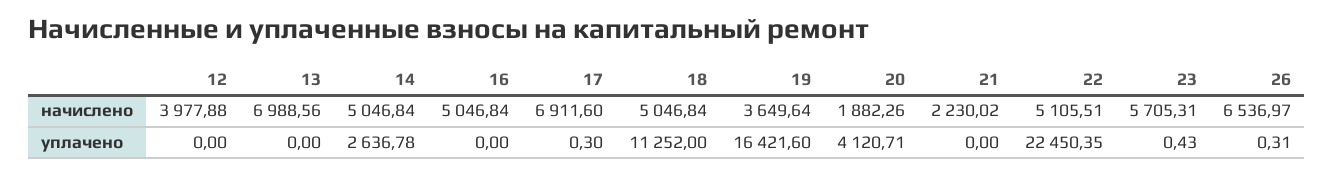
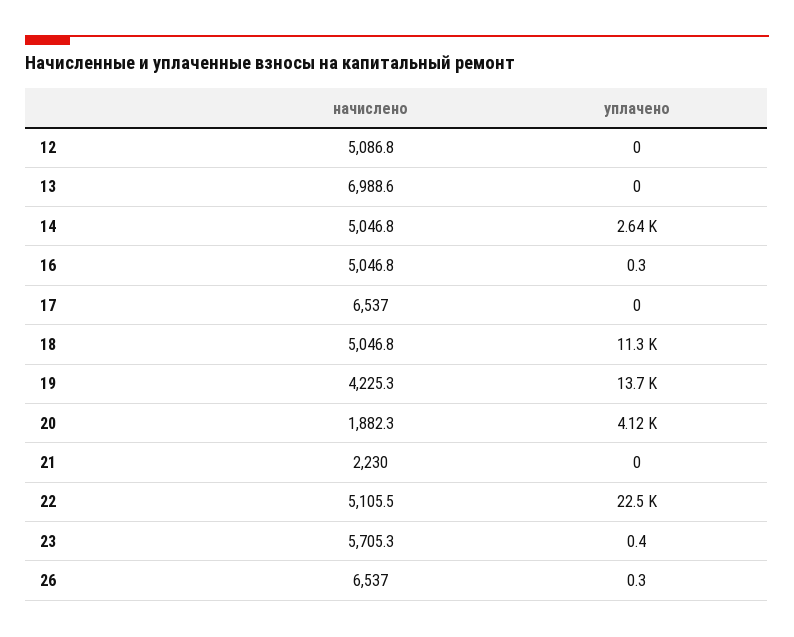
  {
    "12": {
-     "начислено": 3977.88,
+     "начислено": 5086.8,
      "уплачено": 0
    },
    "13": {
      "начислено": 6988.56,
      "уплачено": 0
    },
    "14": {
      "начислено": 5046.84,
      "уплачено": 2636.78
    },
    "16": {
      "начислено": 5046.84,
-     "уплачено": 0
+     "уплачено": 0.3
    },
    "17": {
-     "начислено": 6911.6,
+     "начислено": 6537,
-     "уплачено": 0.3
+     "уплачено": 0
    },
    "18": {
      "начислено": 5046.84,
      "уплачено": 11252
    },
    "19": {
-     "начислено": 3649.64,
+     "начислено": 4225.3,
-     "уплачено": 16421.6
+     "уплачено": 13700
    },
    "20": {
      "начислено": 1882.26,
      "уплачено": 4120.71
    },
    "21": {
      "начислено": 2230.02,
      "уплачено": 0
    },
    "22": {
      "начислено": 5105.51,
      "уплачено": 22450.35
    },
    "23": {
      "начислено": 5705.31,
      "уплачено": 0.43
    },
    "26": {
      "начислено": 6536.97,
      "уплачено": 0.31
    }
  }

